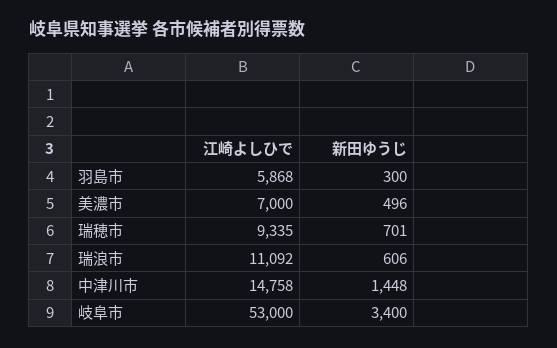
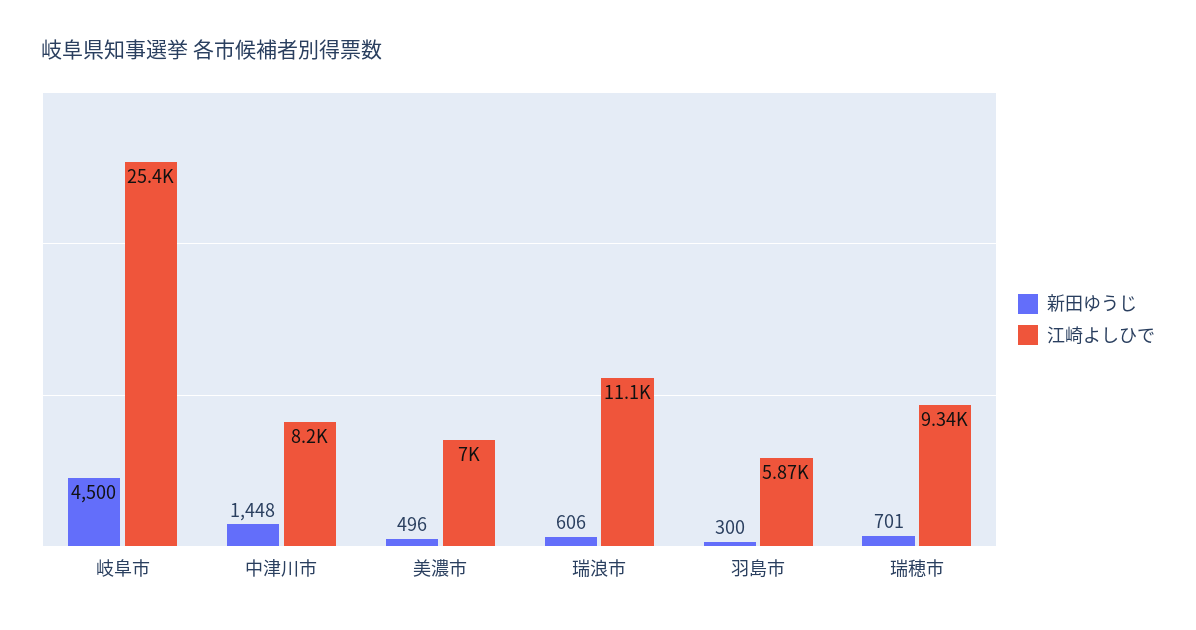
  {
    "江崎よしひで": {
      "羽島市": 5868,
      "美濃市": 7000,
      "瑞穂市": 9335,
      "瑞浪市": 11092,
-     "中津川市": 14758,
+     "中津川市": 8200,
-     "岐阜市": 53000
+     "岐阜市": 25400
    },
    "新田ゆうじ": {
      "羽島市": 300,
      "美濃市": 496,
      "瑞穂市": 701,
      "瑞浪市": 606,
      "中津川市": 1448,
-     "岐阜市": 3400
+     "岐阜市": 4500
    }
  }

